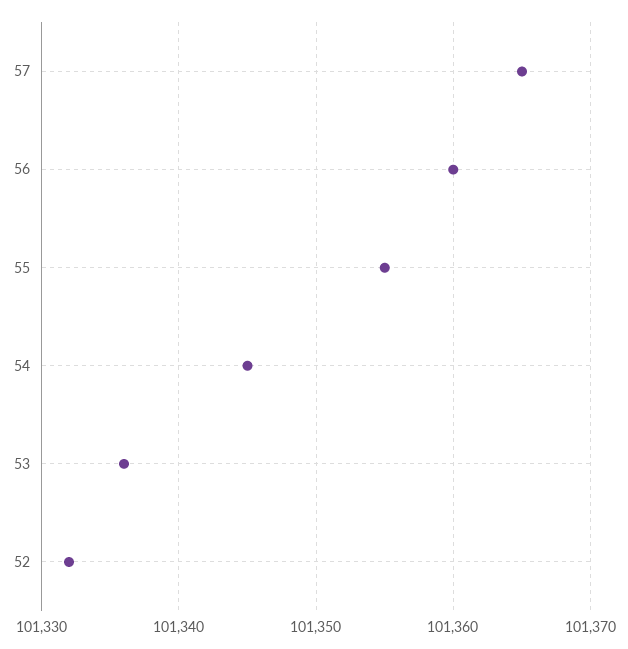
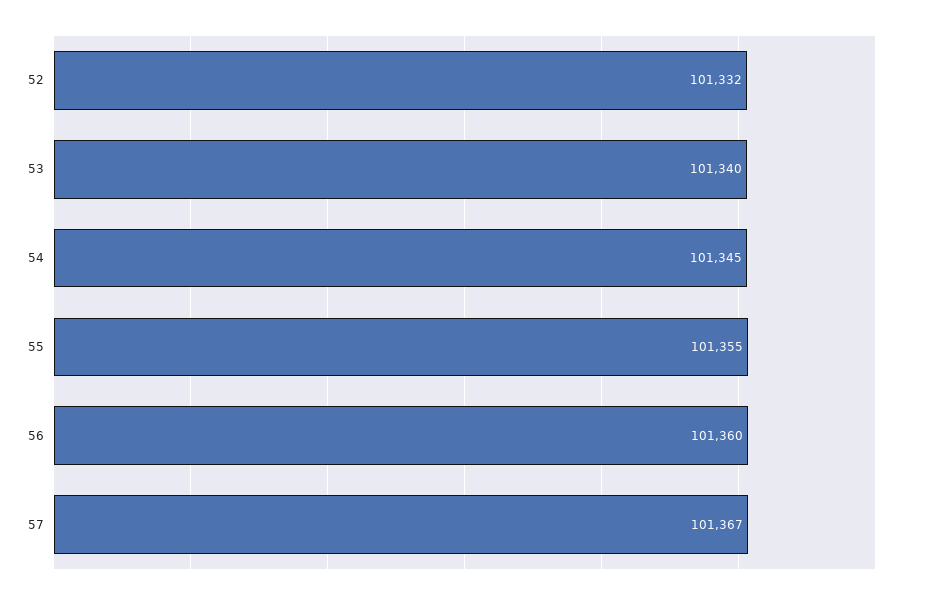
  {
-   "57": 101365,
+   "57": 101367,
    "56": 101360,
    "55": 101355,
    "54": 101345,
-   "53": 101336,
+   "53": 101340,
    "52": 101332
  }

